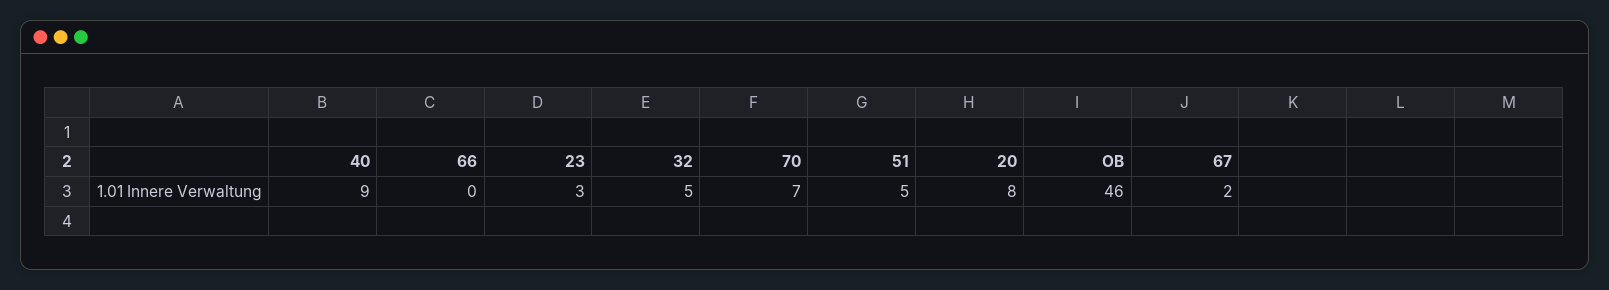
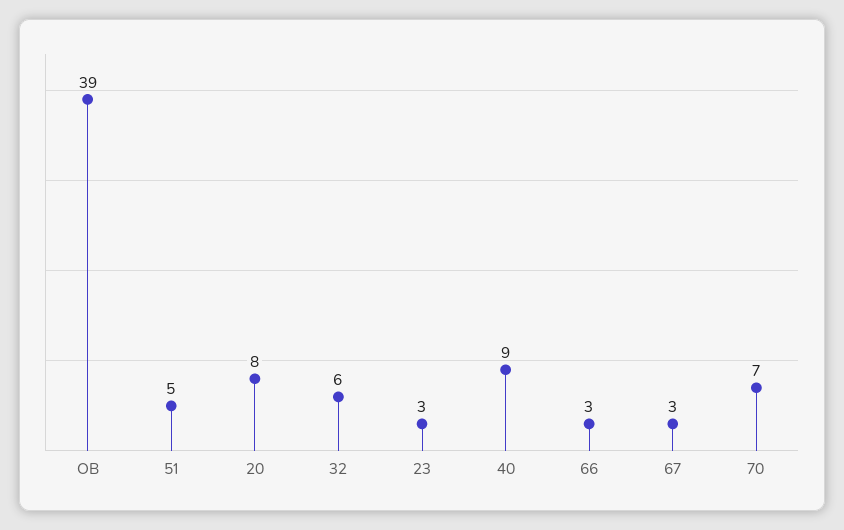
  {
    "40": 9,
-   "66": 0,
+   "66": 3,
    "23": 3,
-   "32": 5,
+   "32": 6,
    "70": 7,
    "51": 5,
    "20": 8,
-   "OB": 46,
+   "OB": 39,
-   "67": 2
+   "67": 3
  }

